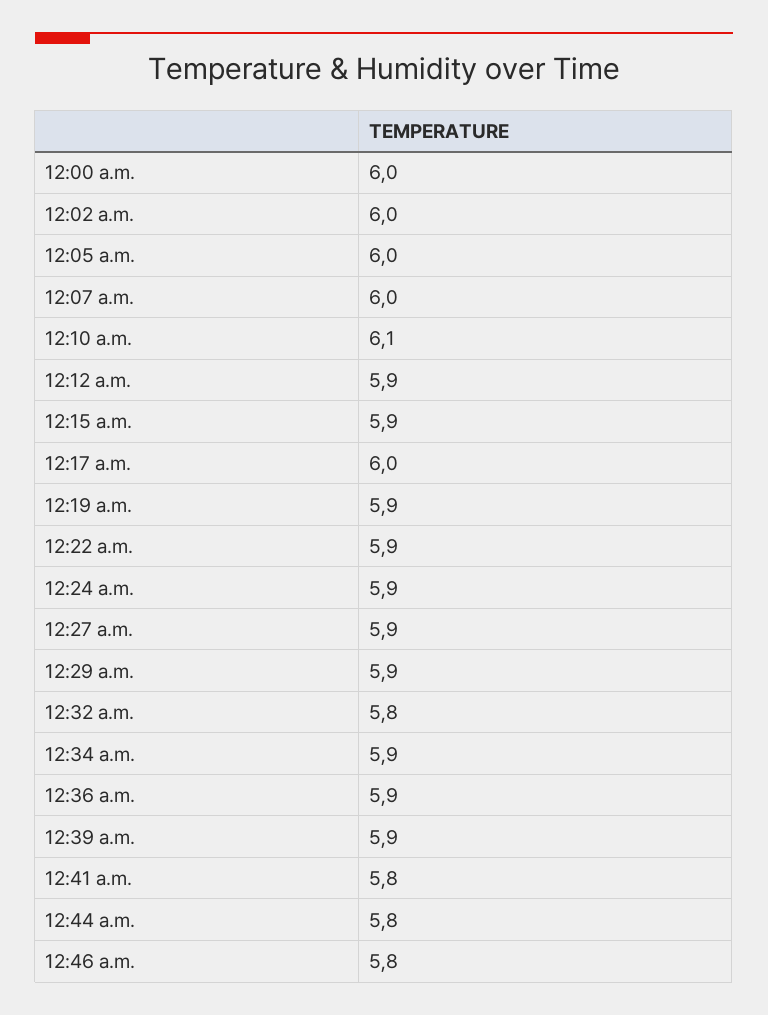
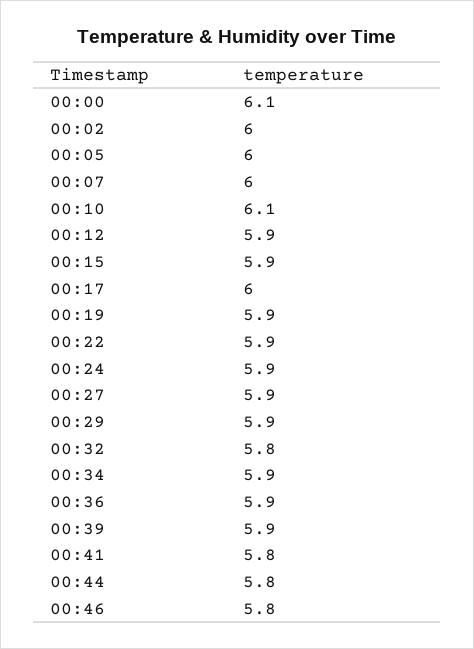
  {
-   "12:00 a.m.": 6,
+   "12:00 a.m.": 6.1,
    "12:02 a.m.": 6,
    "12:05 a.m.": 6,
    "12:07 a.m.": 6,
    "12:10 a.m.": 6.1,
    "12:12 a.m.": 5.9,
    "12:15 a.m.": 5.9,
    "12:17 a.m.": 6,
    "12:19 a.m.": 5.9,
    "12:22 a.m.": 5.9,
    "12:24 a.m.": 5.9,
    "12:27 a.m.": 5.9,
    "12:29 a.m.": 5.9,
    "12:32 a.m.": 5.8,
    "12:34 a.m.": 5.9,
    "12:36 a.m.": 5.9,
    "12:39 a.m.": 5.9,
    "12:41 a.m.": 5.8,
    "12:44 a.m.": 5.8,
    "12:46 a.m.": 5.8
  }

